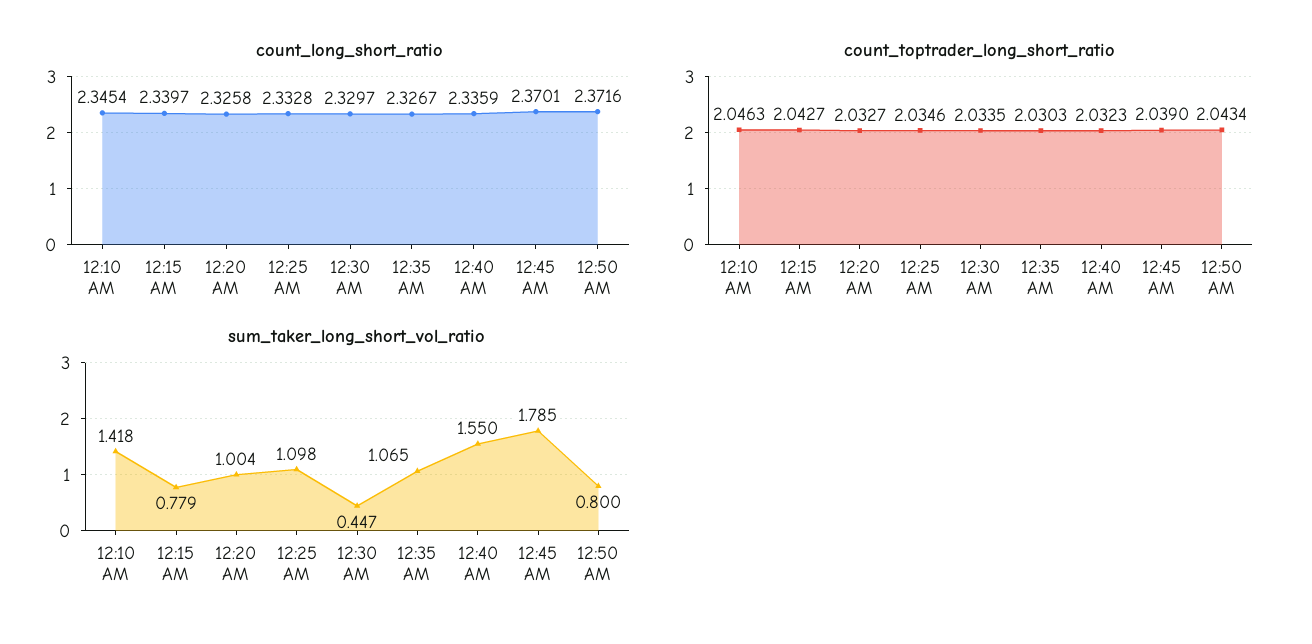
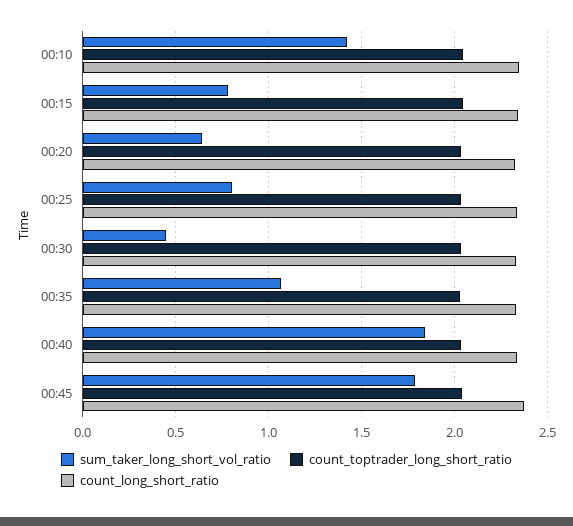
  {
    "count_long_short_ratio": {
      "12:10 AM": 2.3454,
      "12:15 AM": 2.3397,
      "12:20 AM": 2.3258,
      "12:25 AM": 2.3328,
      "12:30 AM": 2.3297,
      "12:35 AM": 2.3267,
      "12:40 AM": 2.3359,
-     "12:45 AM": 2.3701,
+     "12:45 AM": 2.3701
-     "12:50 AM": 2.3716
    },
    "count_toptrader_long_short_ratio": {
      "12:10 AM": 2.0463,
      "12:15 AM": 2.0427,
      "12:20 AM": 2.0327,
      "12:25 AM": 2.0346,
      "12:30 AM": 2.0335,
      "12:35 AM": 2.0303,
      "12:40 AM": 2.0323,
-     "12:45 AM": 2.039,
+     "12:45 AM": 2.039
-     "12:50 AM": 2.0434
    },
    "sum_taker_long_short_vol_ratio": {
      "12:10 AM": 1.418,
      "12:15 AM": 0.779,
-     "12:20 AM": 1.004,
+     "12:20 AM": 0.65,
-     "12:25 AM": 1.098,
+     "12:25 AM": 0.8,
      "12:30 AM": 0.447,
      "12:35 AM": 1.065,
-     "12:40 AM": 1.55,
+     "12:40 AM": 1.85,
-     "12:45 AM": 1.785,
+     "12:45 AM": 1.785
-     "12:50 AM": 0.8
    }
  }

